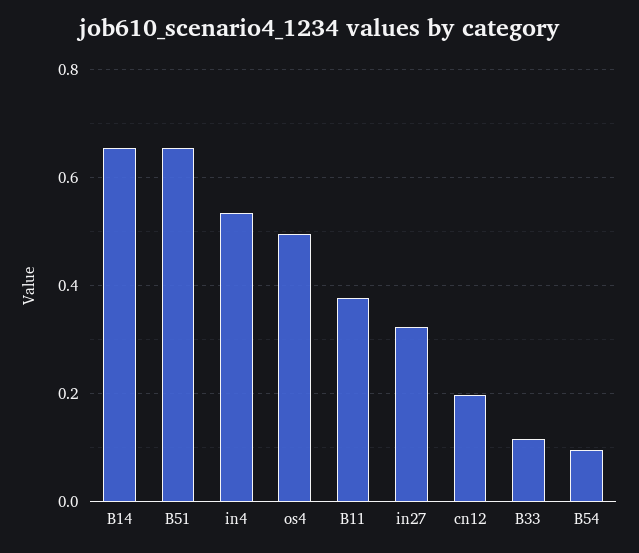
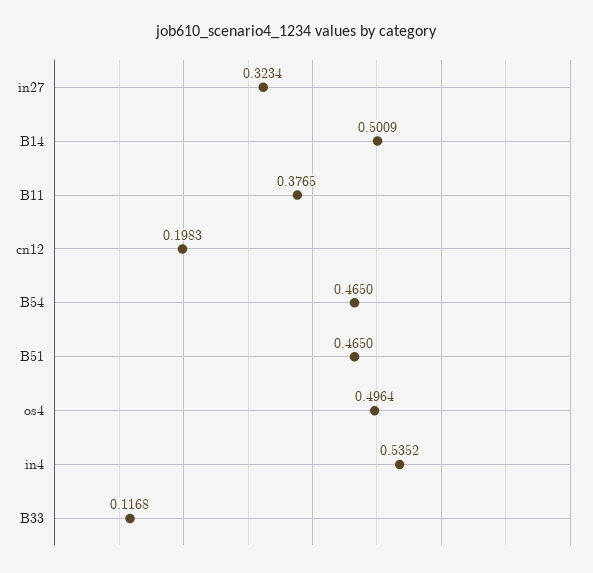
  {
-   "B14": 0.66,
+   "B14": 0.5009,
-   "B51": 0.66,
+   "B51": 0.465,
    "in4": 0.5352,
    "os4": 0.4964,
    "B11": 0.3765,
    "in27": 0.3234,
    "cn12": 0.1983,
    "B33": 0.1168,
-   "B54": 0.1
+   "B54": 0.465
  }

